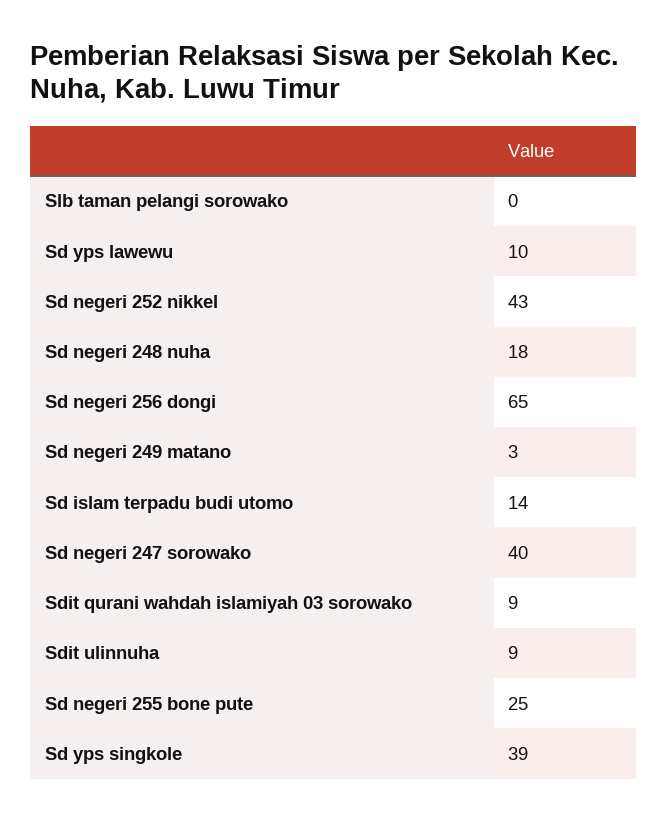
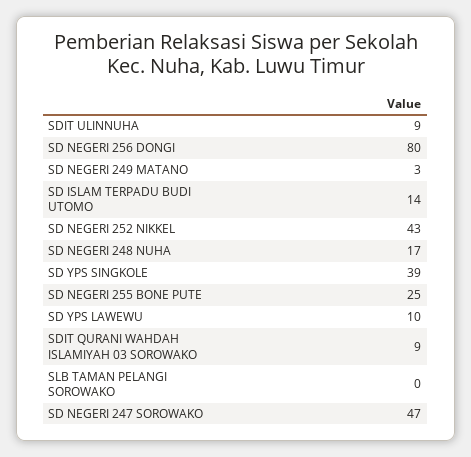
  {
    "Slb taman pelangi sorowako": 0,
    "Sd yps lawewu": 10,
    "Sd negeri 252 nikkel": 43,
-   "Sd negeri 248 nuha": 18,
+   "Sd negeri 248 nuha": 17,
-   "Sd negeri 256 dongi": 65,
+   "Sd negeri 256 dongi": 80,
    "Sd negeri 249 matano": 3,
    "Sd islam terpadu budi utomo": 14,
-   "Sd negeri 247 sorowako": 40,
+   "Sd negeri 247 sorowako": 47,
    "Sdit qurani wahdah islamiyah 03 sorowako": 9,
    "Sdit ulinnuha": 9,
    "Sd negeri 255 bone pute": 25,
    "Sd yps singkole": 39
  }

